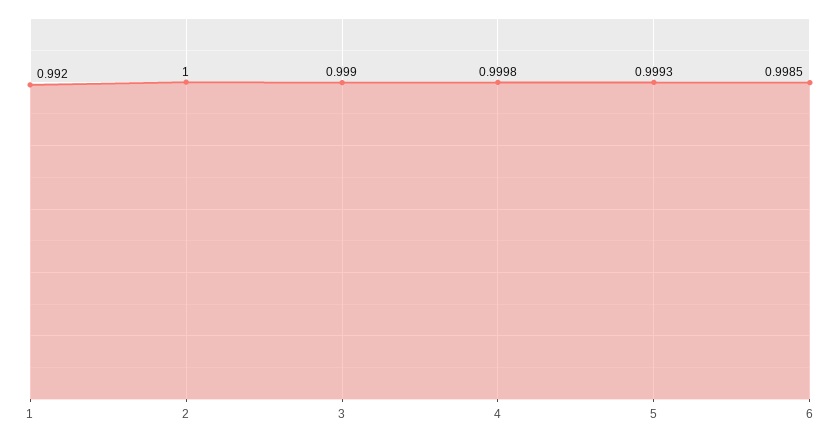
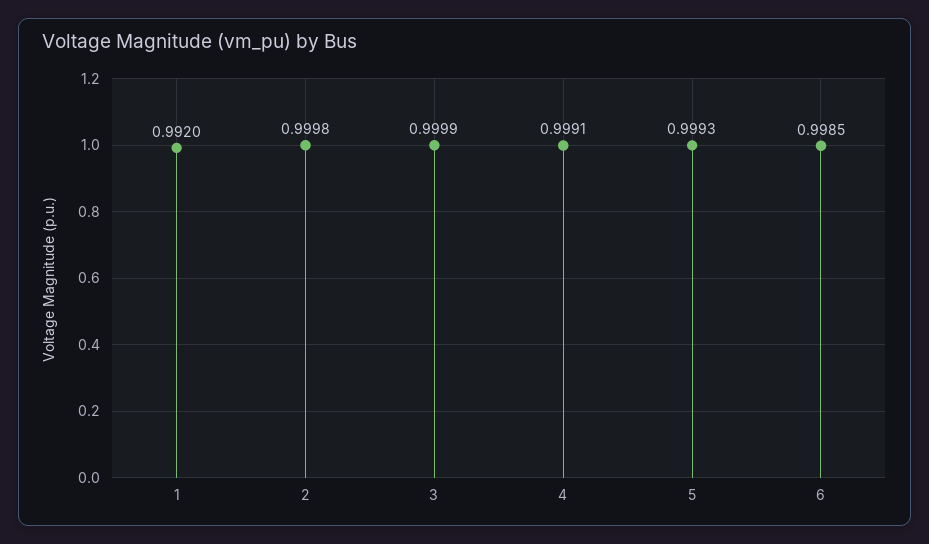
  {
    "1": 0.992,
-   "2": 1,
+   "2": 0.9998,
-   "3": 0.999,
+   "3": 0.9999,
-   "4": 0.9998,
+   "4": 0.9991,
    "5": 0.9993,
    "6": 0.9985
  }

